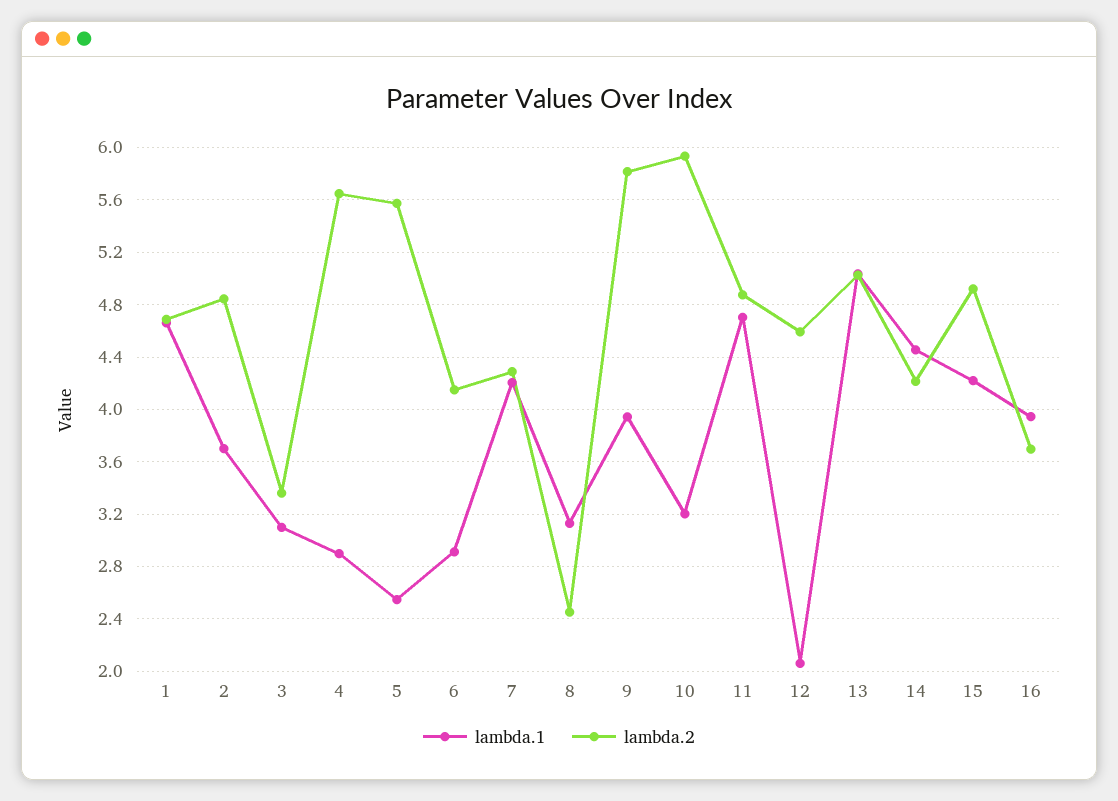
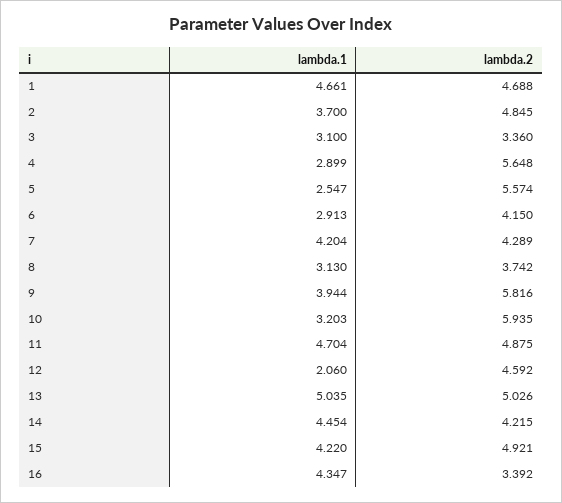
  {
    "lambda.1": {
      "1": 4.661,
      "2": 3.7,
      "3": 3.1,
      "4": 2.899,
      "5": 2.547,
      "6": 2.913,
      "7": 4.204,
      "8": 3.13,
      "9": 3.944,
      "10": 3.203,
      "11": 4.704,
      "12": 2.06,
      "13": 5.035,
      "14": 4.454,
      "15": 4.22,
-     "16": 3.95
+     "16": 4.347
    },
    "lambda.2": {
      "1": 4.688,
      "2": 4.845,
      "3": 3.36,
      "4": 5.648,
      "5": 5.574,
      "6": 4.15,
      "7": 4.289,
-     "8": 2.45,
+     "8": 3.742,
      "9": 5.816,
      "10": 5.935,
      "11": 4.875,
      "12": 4.592,
      "13": 5.026,
      "14": 4.215,
      "15": 4.921,
-     "16": 3.7
+     "16": 3.392
    }
  }

